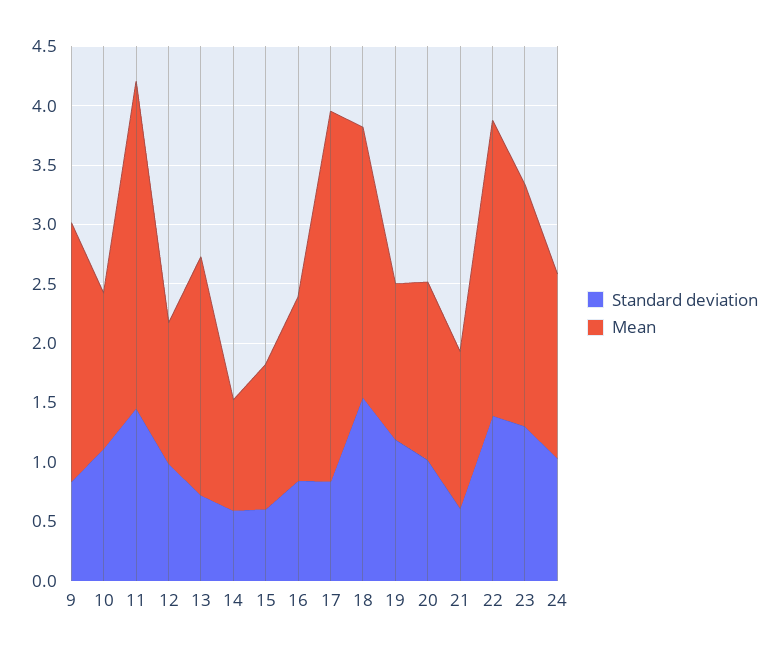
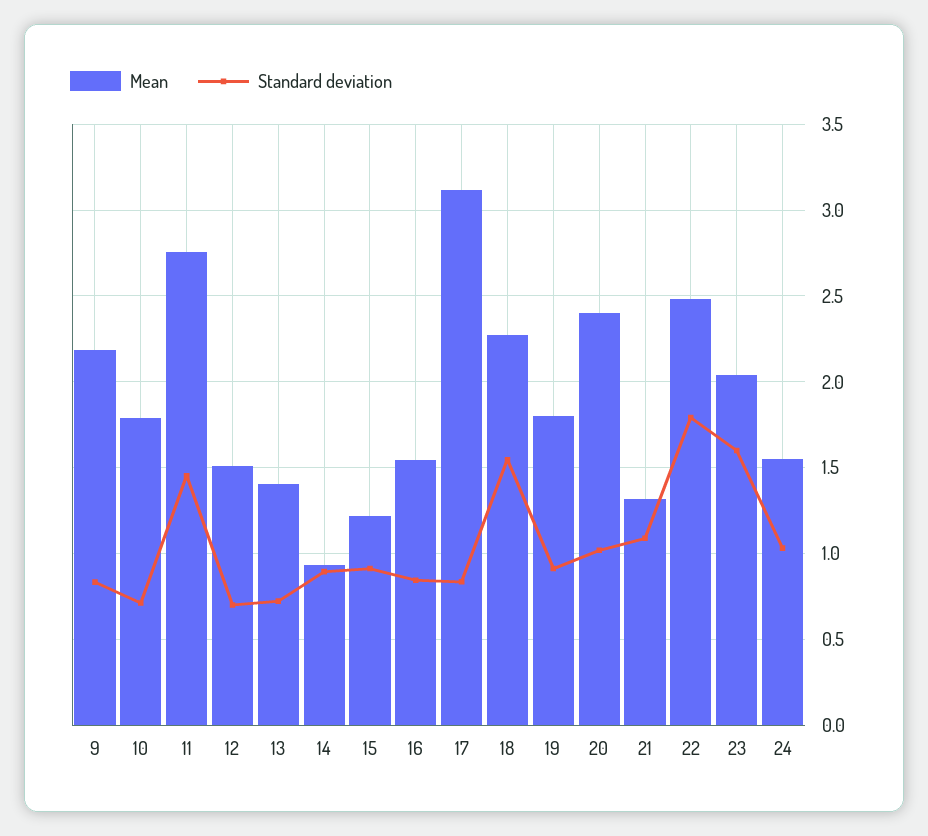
  {
    "Standard deviation": {
      "9": 0.85,
-     "10": 1.1,
+     "10": 0.7,
      "11": 1.45,
-     "12": 1,
+     "12": 0.7,
      "13": 0.7,
-     "14": 0.6,
+     "14": 0.9,
-     "15": 0.6,
+     "15": 0.9,
      "16": 0.85,
      "17": 0.85,
      "18": 1.55,
-     "19": 1.2,
+     "19": 0.9,
      "20": 1,
-     "21": 0.6,
+     "21": 1.1,
-     "22": 1.4,
+     "22": 1.8,
-     "23": 1.3,
+     "23": 1.6,
      "24": 1.05
    },
    "Mean": {
      "9": 2.2,
-     "10": 1.3,
+     "10": 1.8,
      "11": 2.75,
-     "12": 1.2,
+     "12": 1.5,
-     "13": 2,
+     "13": 1.4,
      "14": 0.95,
      "15": 1.2,
      "16": 1.55,
      "17": 3.1,
      "18": 2.3,
-     "19": 1.3,
+     "19": 1.8,
-     "20": 1.5,
+     "20": 2.4,
      "21": 1.3,
      "22": 2.5,
      "23": 2.05,
      "24": 1.55
    }
  }

